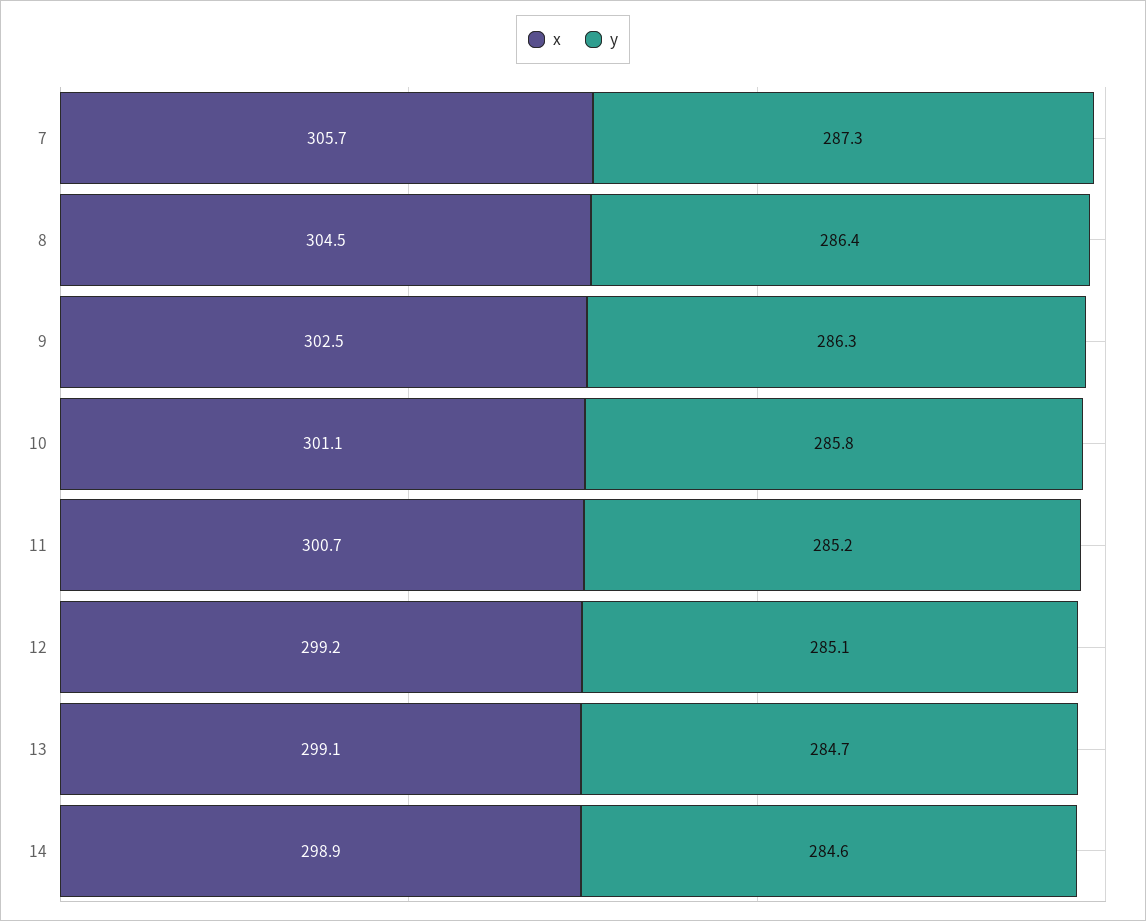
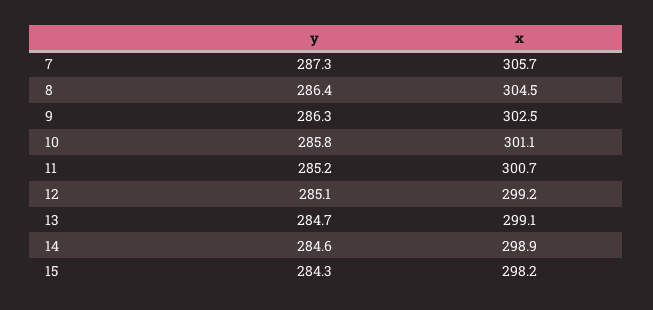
  {
    "x": {
      "7": 305.7,
      "8": 304.5,
      "9": 302.5,
      "10": 301.1,
      "11": 300.7,
      "12": 299.2,
      "13": 299.1,
-     "14": 298.9
+     "14": 298.9,
+     "15": 298.2
    },
    "y": {
      "7": 287.3,
      "8": 286.4,
      "9": 286.3,
      "10": 285.8,
      "11": 285.2,
      "12": 285.1,
      "13": 284.7,
-     "14": 284.6
+     "14": 284.6,
+     "15": 284.3
    }
  }

